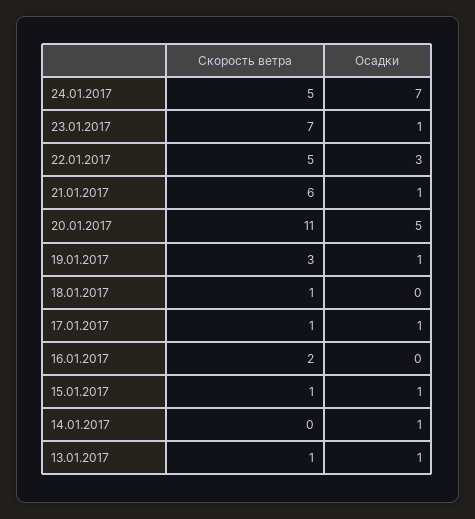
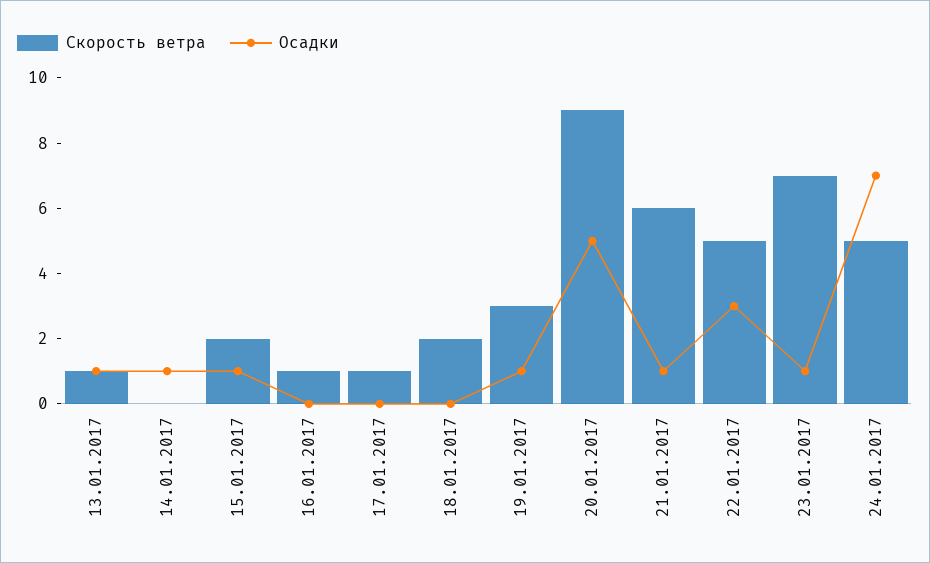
  {
    "Скорость ветра": {
      "24.01.2017": 5,
      "23.01.2017": 7,
      "22.01.2017": 5,
      "21.01.2017": 6,
-     "20.01.2017": 11,
+     "20.01.2017": 9,
      "19.01.2017": 3,
-     "18.01.2017": 1,
+     "18.01.2017": 2,
      "17.01.2017": 1,
-     "16.01.2017": 2,
+     "16.01.2017": 1,
-     "15.01.2017": 1,
+     "15.01.2017": 2,
      "14.01.2017": 0,
      "13.01.2017": 1
    },
    "Осадки": {
      "24.01.2017": 7,
      "23.01.2017": 1,
      "22.01.2017": 3,
      "21.01.2017": 1,
      "20.01.2017": 5,
      "19.01.2017": 1,
      "18.01.2017": 0,
-     "17.01.2017": 1,
+     "17.01.2017": 0,
      "16.01.2017": 0,
      "15.01.2017": 1,
      "14.01.2017": 1,
      "13.01.2017": 1
    }
  }

